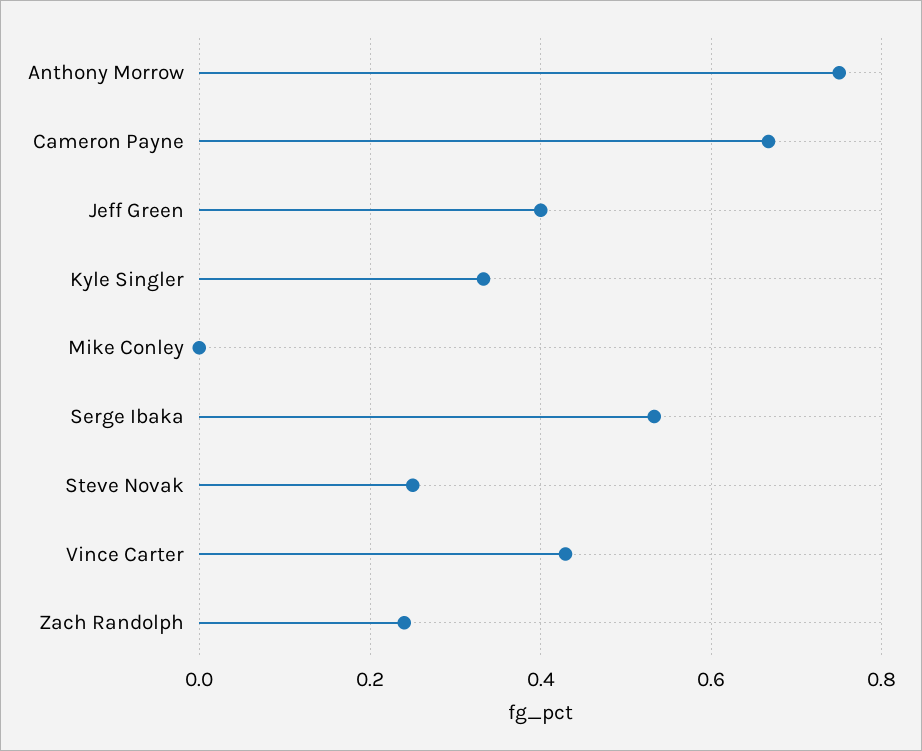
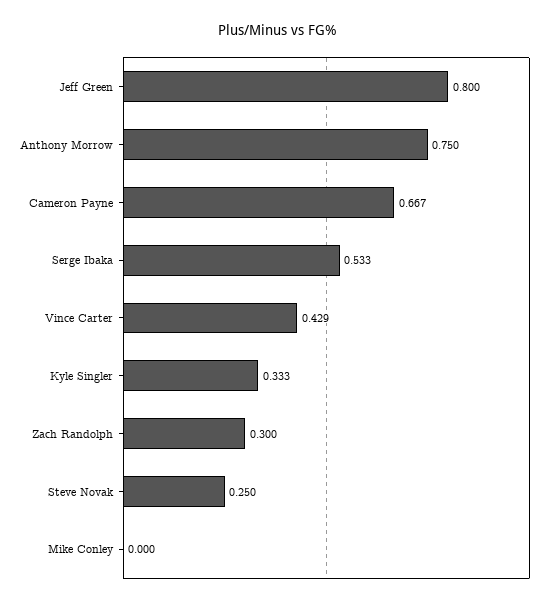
  {
    "Anthony Morrow": 0.75,
    "Cameron Payne": 0.667,
-   "Jeff Green": 0.4,
+   "Jeff Green": 0.8,
    "Kyle Singler": 0.333,
    "Mike Conley": 0,
    "Serge Ibaka": 0.533,
    "Steve Novak": 0.25,
    "Vince Carter": 0.429,
-   "Zach Randolph": 0.24
+   "Zach Randolph": 0.3
  }

